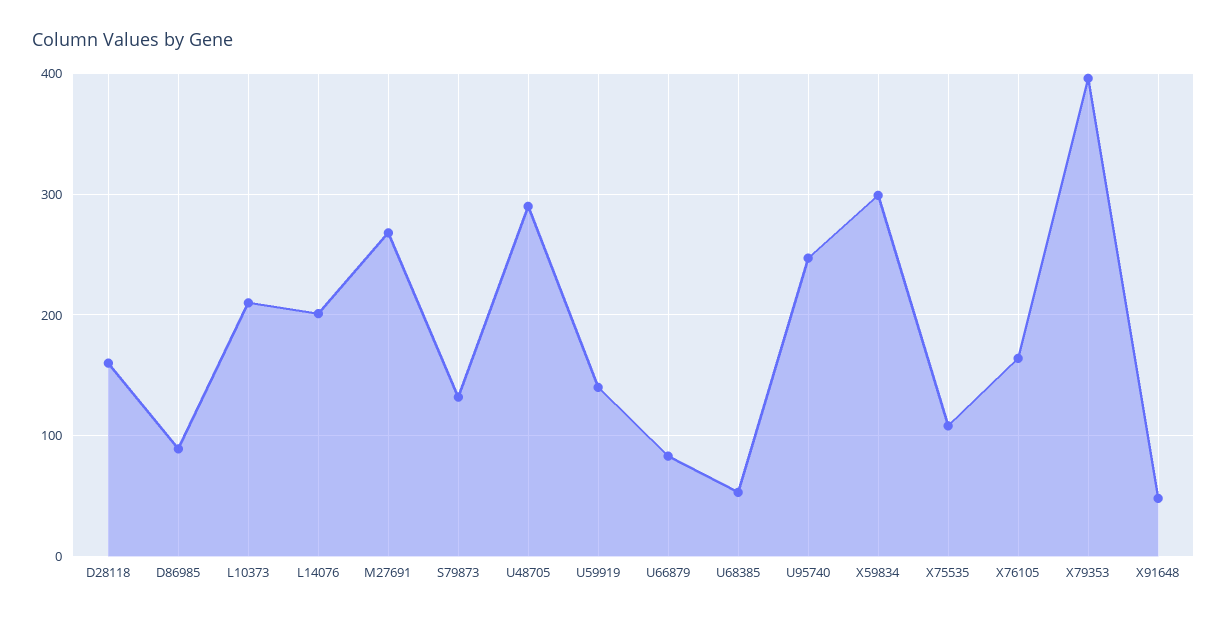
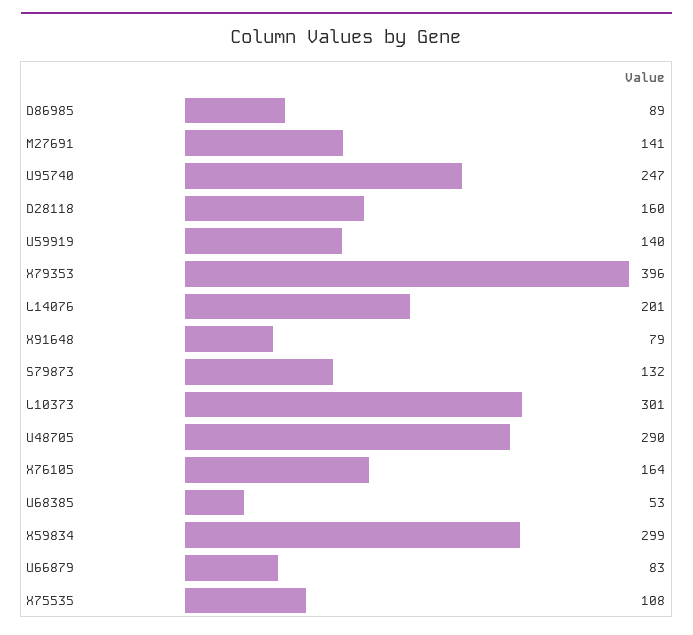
  {
    "D28118": 160,
    "D86985": 89,
-   "L10373": 210,
+   "L10373": 301,
    "L14076": 201,
-   "M27691": 270,
+   "M27691": 141,
    "S79873": 132,
    "U48705": 290,
    "U59919": 140,
    "U66879": 83,
    "U68385": 53,
    "U95740": 247,
    "X59834": 299,
    "X75535": 108,
    "X76105": 164,
    "X79353": 396,
-   "X91648": 50
+   "X91648": 79
  }

